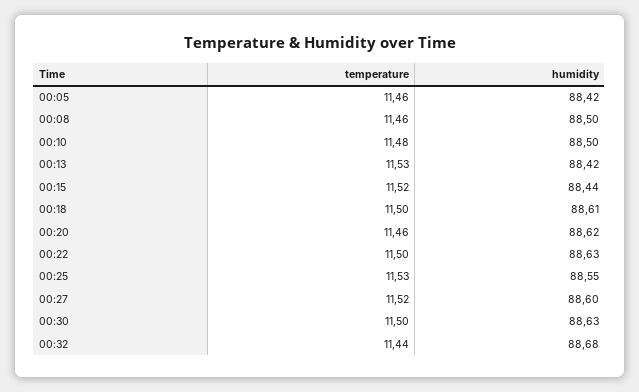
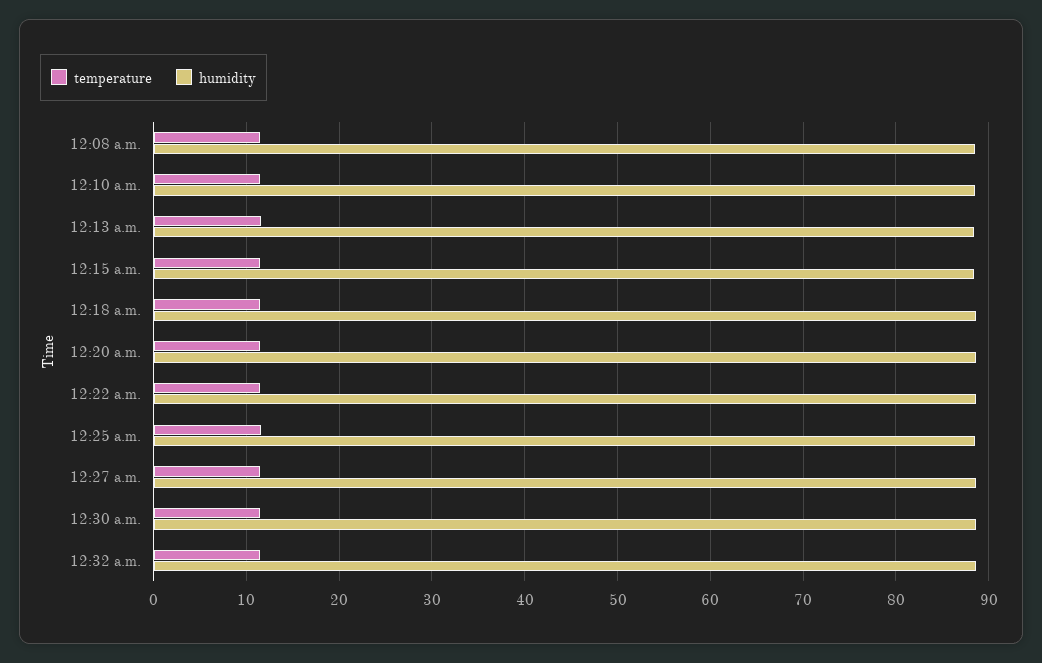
  {
    "temperature": {
-     "00:05": 11.46,
      "00:08": 11.46,
      "00:10": 11.48,
      "00:13": 11.53,
      "00:15": 11.52,
      "00:18": 11.5,
      "00:20": 11.46,
      "00:22": 11.5,
      "00:25": 11.53,
      "00:27": 11.52,
      "00:30": 11.5,
      "00:32": 11.44
    },
    "humidity": {
-     "00:05": 88.42,
      "00:08": 88.5,
      "00:10": 88.5,
      "00:13": 88.42,
      "00:15": 88.44,
      "00:18": 88.61,
      "00:20": 88.62,
      "00:22": 88.63,
      "00:25": 88.55,
      "00:27": 88.6,
      "00:30": 88.63,
      "00:32": 88.68
    }
  }

